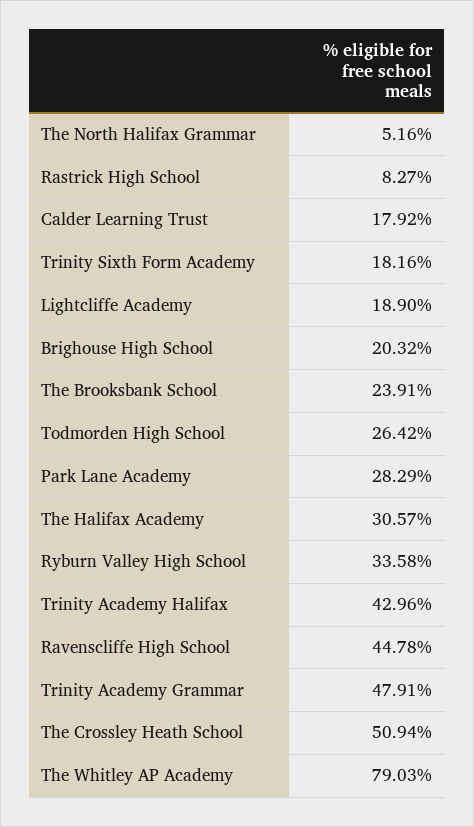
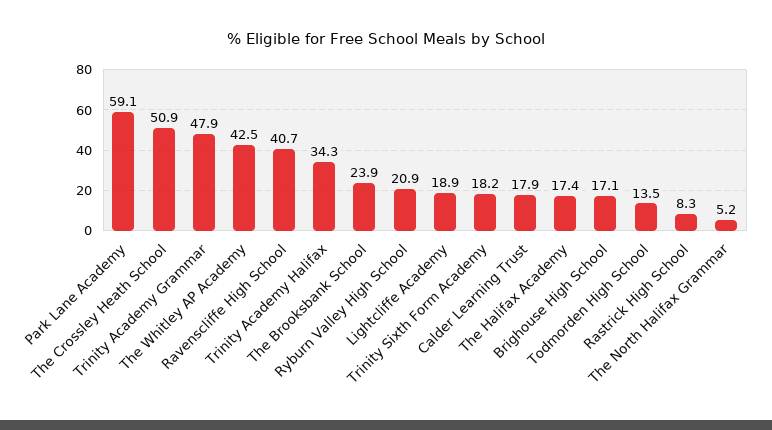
  {
    "The North Halifax Grammar": 5.16,
    "Rastrick High School": 8.27,
    "Calder Learning Trust": 17.92,
    "Trinity Sixth Form Academy": 18.16,
    "Lightcliffe Academy": 18.9,
-   "Brighouse High School": 20.32,
+   "Brighouse High School": 17.1,
    "The Brooksbank School": 23.91,
-   "Todmorden High School": 26.42,
+   "Todmorden High School": 13.5,
-   "Park Lane Academy": 28.29,
+   "Park Lane Academy": 59.1,
-   "The Halifax Academy": 30.57,
+   "The Halifax Academy": 17.4,
-   "Ryburn Valley High School": 33.58,
+   "Ryburn Valley High School": 20.9,
-   "Trinity Academy Halifax": 42.96,
+   "Trinity Academy Halifax": 34.3,
-   "Ravenscliffe High School": 44.78,
+   "Ravenscliffe High School": 40.7,
    "Trinity Academy Grammar": 47.91,
    "The Crossley Heath School": 50.94,
-   "The Whitley AP Academy": 79.03
+   "The Whitley AP Academy": 42.5
  }

